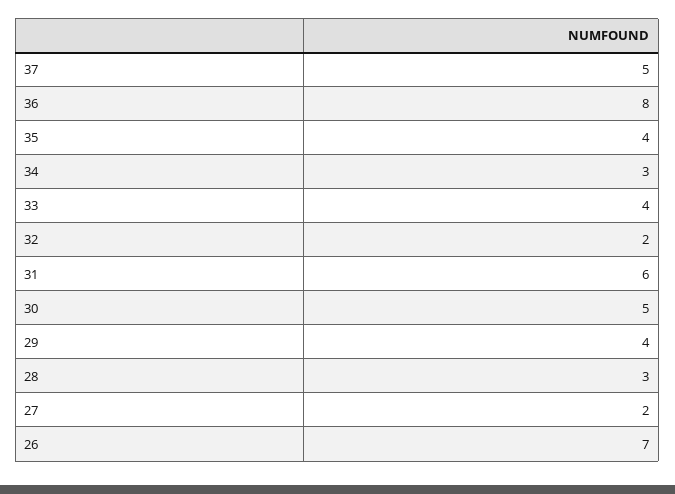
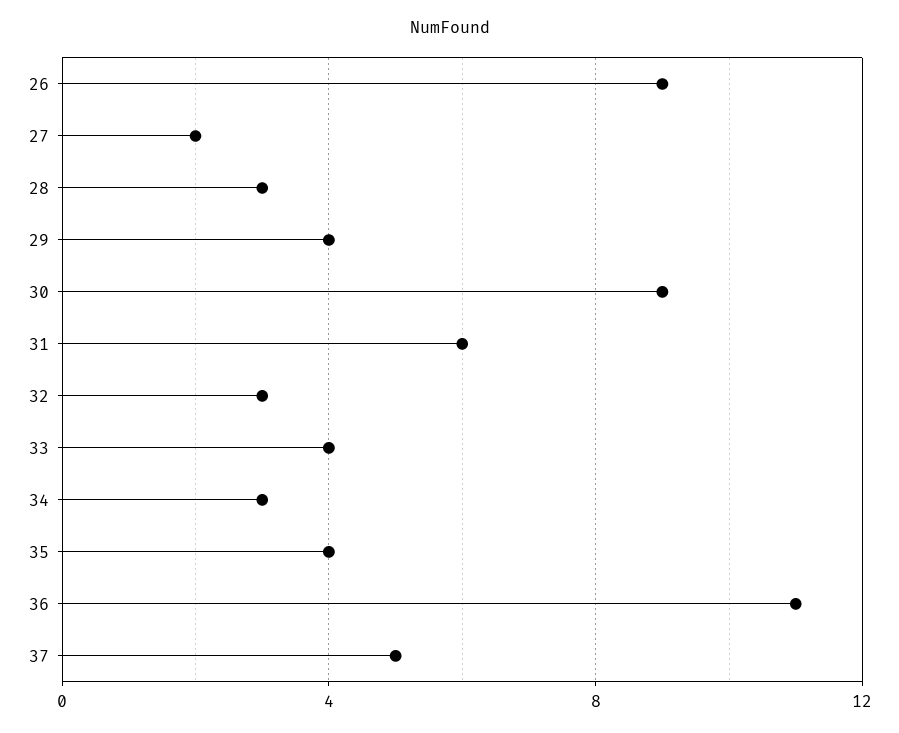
  {
    "37": 5,
-   "36": 8,
+   "36": 11,
    "35": 4,
    "34": 3,
    "33": 4,
-   "32": 2,
+   "32": 3,
    "31": 6,
-   "30": 5,
+   "30": 9,
    "29": 4,
    "28": 3,
    "27": 2,
-   "26": 7
+   "26": 9
  }

